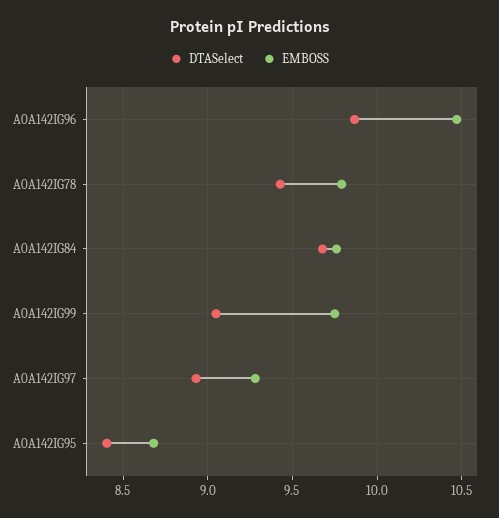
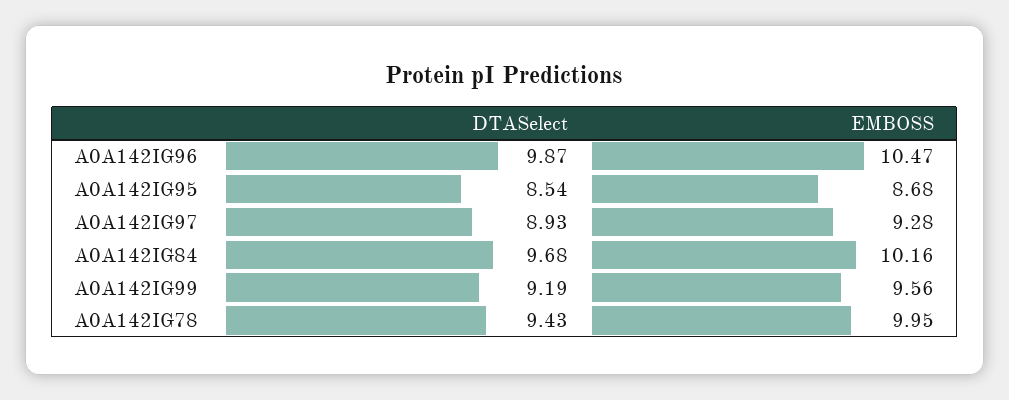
  {
    "DTASelect": {
      "A0A142IG96": 9.87,
      "A0A142IG78": 9.43,
      "A0A142IG84": 9.68,
-     "A0A142IG99": 9.05,
+     "A0A142IG99": 9.19,
      "A0A142IG97": 8.93,
-     "A0A142IG95": 8.4
+     "A0A142IG95": 8.54
    },
    "EMBOSS": {
      "A0A142IG96": 10.47,
-     "A0A142IG78": 9.8,
+     "A0A142IG78": 9.95,
-     "A0A142IG84": 9.75,
+     "A0A142IG84": 10.16,
-     "A0A142IG99": 9.75,
+     "A0A142IG99": 9.56,
      "A0A142IG97": 9.28,
      "A0A142IG95": 8.68
    }
  }

